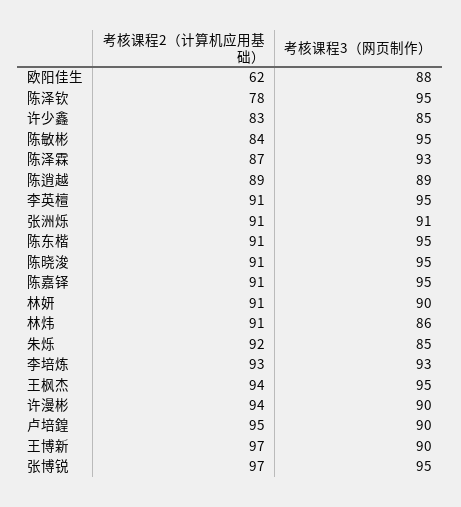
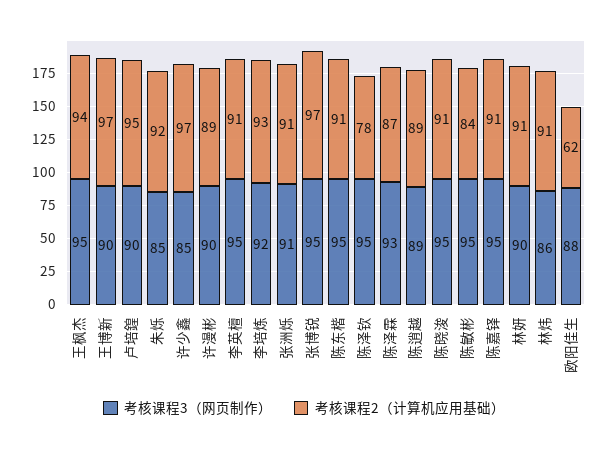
  {
    "考核课程2（计算机应用基础）": {
      "欧阳佳生": 62,
      "陈泽钦": 78,
-     "许少鑫": 83,
+     "许少鑫": 97,
      "陈敏彬": 84,
      "陈泽霖": 87,
      "陈逍越": 89,
      "李英檀": 91,
      "张洲烁": 91,
      "陈东楷": 91,
      "陈晓浚": 91,
      "陈嘉铎": 91,
      "林妍": 91,
      "林炜": 91,
      "朱烁": 92,
      "李培炼": 93,
      "王枫杰": 94,
-     "许漫彬": 94,
+     "许漫彬": 89,
      "卢培鍠": 95,
      "王博新": 97,
      "张博锐": 97
    },
    "考核课程3（网页制作）": {
      "欧阳佳生": 88,
      "陈泽钦": 95,
      "许少鑫": 85,
      "陈敏彬": 95,
      "陈泽霖": 93,
      "陈逍越": 89,
      "李英檀": 95,
      "张洲烁": 91,
      "陈东楷": 95,
      "陈晓浚": 95,
      "陈嘉铎": 95,
      "林妍": 90,
      "林炜": 86,
      "朱烁": 85,
-     "李培炼": 93,
+     "李培炼": 92,
      "王枫杰": 95,
      "许漫彬": 90,
      "卢培鍠": 90,
      "王博新": 90,
      "张博锐": 95
    }
  }

